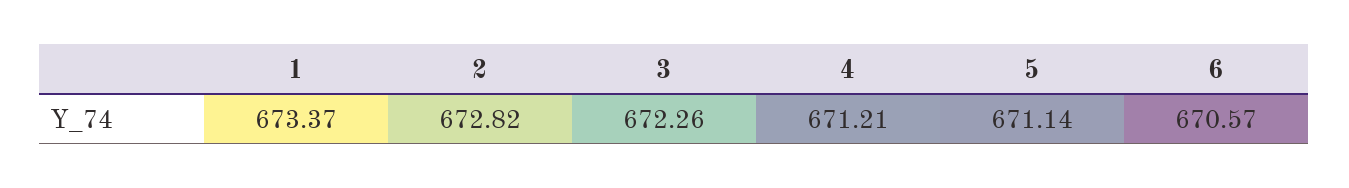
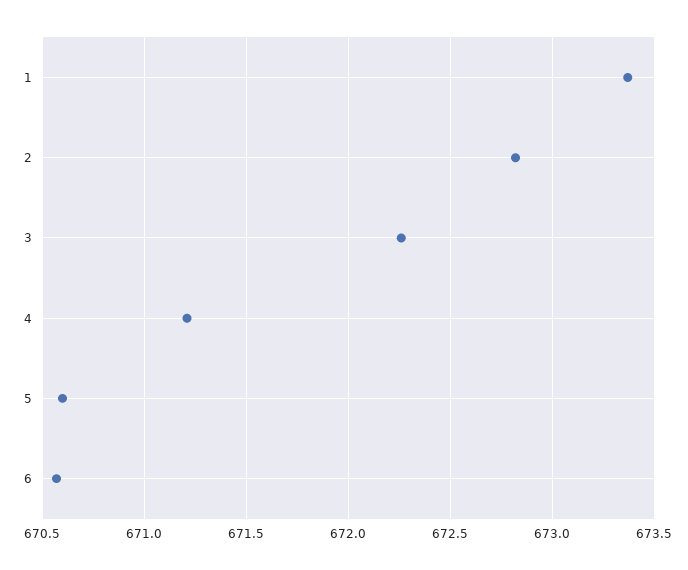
  {
    "1": 673.37,
    "2": 672.82,
    "3": 672.26,
    "4": 671.21,
-   "5": 671.14,
+   "5": 670.6,
    "6": 670.57
  }

